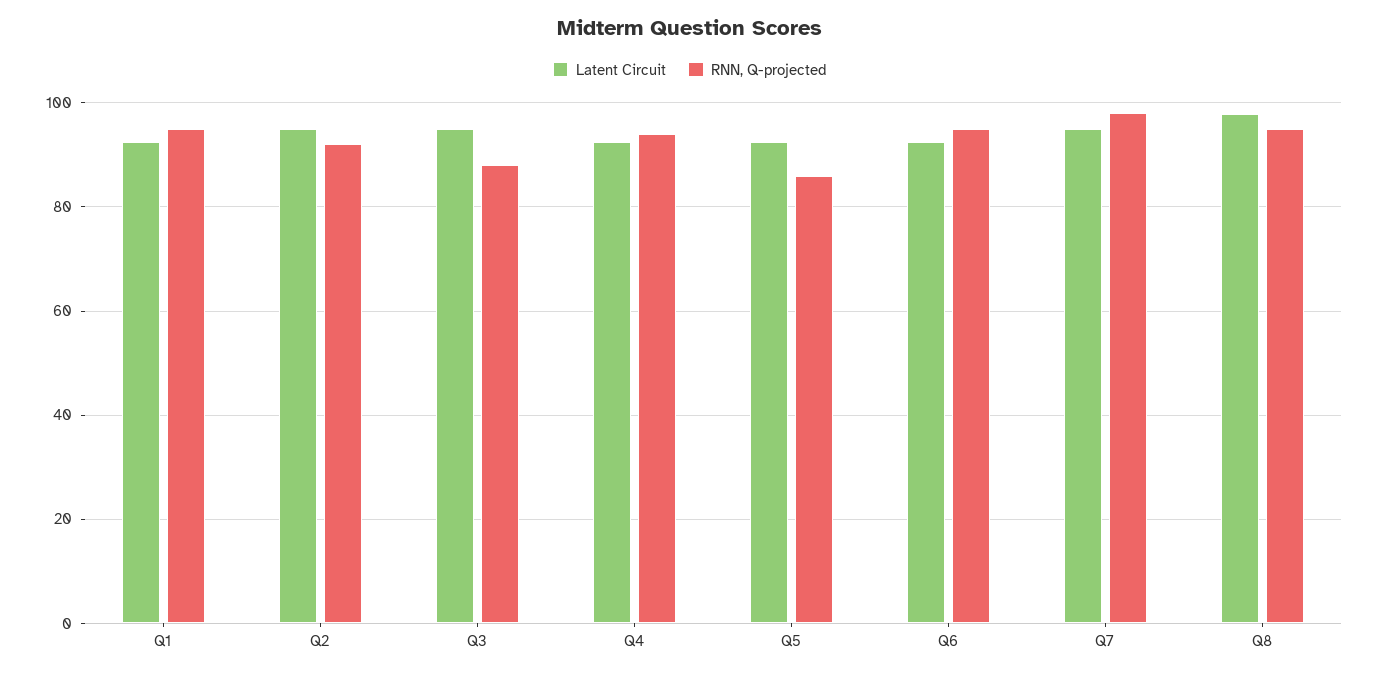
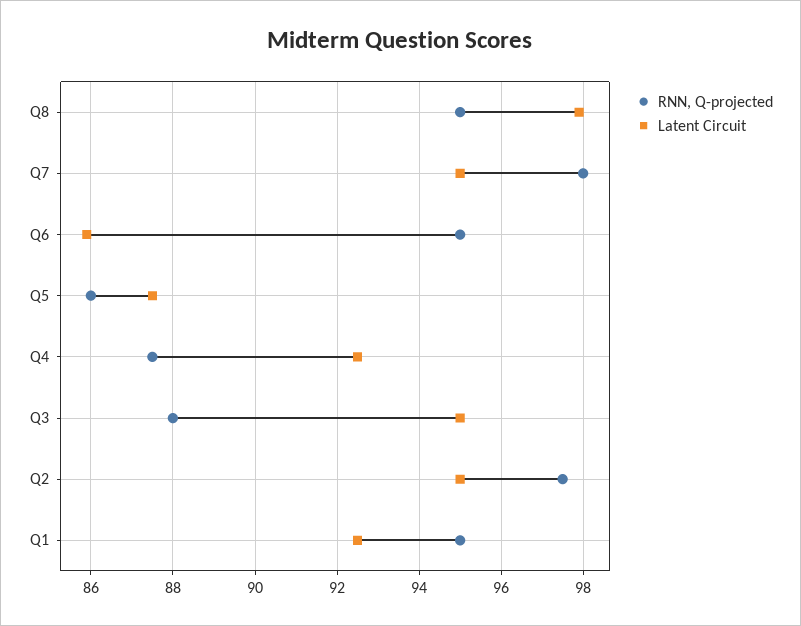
  {
    "Latent Circuit": {
      "Q1": 92.5,
      "Q2": 95,
      "Q3": 95,
      "Q4": 92.5,
-     "Q5": 92,
+     "Q5": 87.5,
-     "Q6": 92,
+     "Q6": 86,
      "Q7": 95,
      "Q8": 98
    },
    "RNN, Q-projected": {
      "Q1": 95,
-     "Q2": 92,
+     "Q2": 97.5,
      "Q3": 88,
-     "Q4": 94,
+     "Q4": 87.5,
      "Q5": 86,
      "Q6": 95,
      "Q7": 98,
      "Q8": 95
    }
  }

